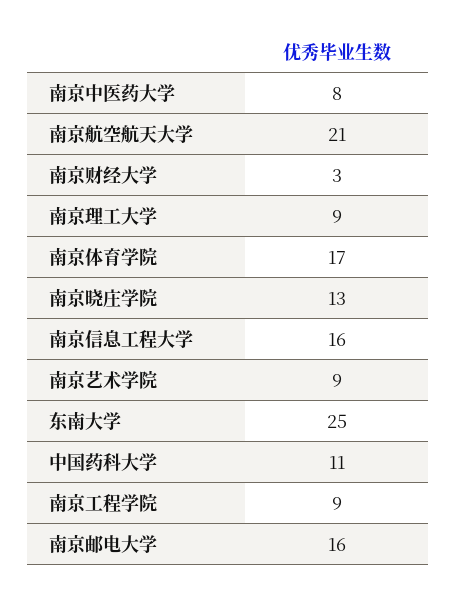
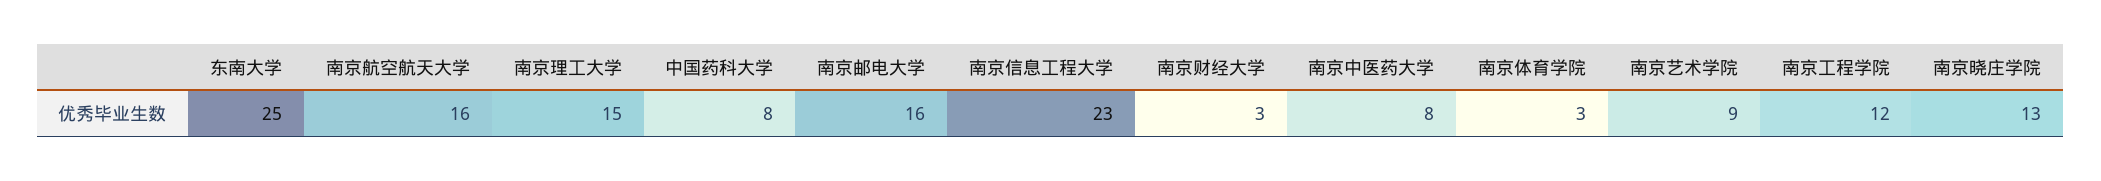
  {
    "南京中医药大学": 8,
-   "南京航空航天大学": 21,
+   "南京航空航天大学": 16,
    "南京财经大学": 3,
-   "南京理工大学": 9,
+   "南京理工大学": 15,
-   "南京体育学院": 17,
+   "南京体育学院": 3,
    "南京晓庄学院": 13,
-   "南京信息工程大学": 16,
+   "南京信息工程大学": 23,
    "南京艺术学院": 9,
    "东南大学": 25,
-   "中国药科大学": 11,
+   "中国药科大学": 8,
-   "南京工程学院": 9,
+   "南京工程学院": 12,
    "南京邮电大学": 16
  }

